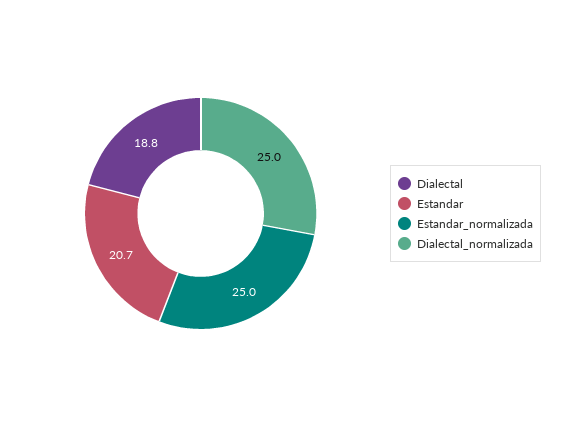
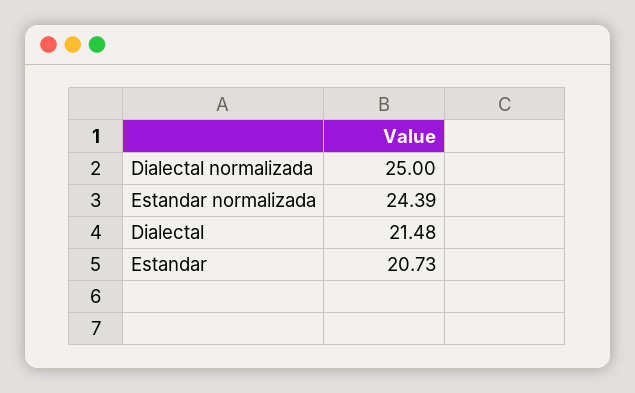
  {
-   "Dialectal": 18.8,
+   "Dialectal": 21.48,
    "Estandar": 20.73,
-   "Estandar_normalizada": 25,
+   "Estandar_normalizada": 24.39,
    "Dialectal_normalizada": 25
  }

